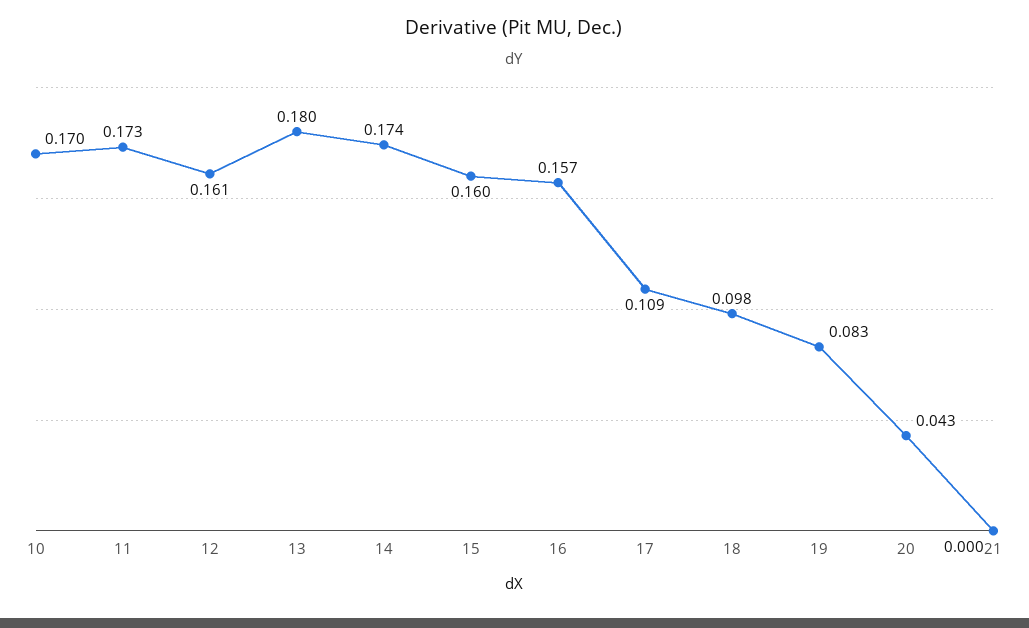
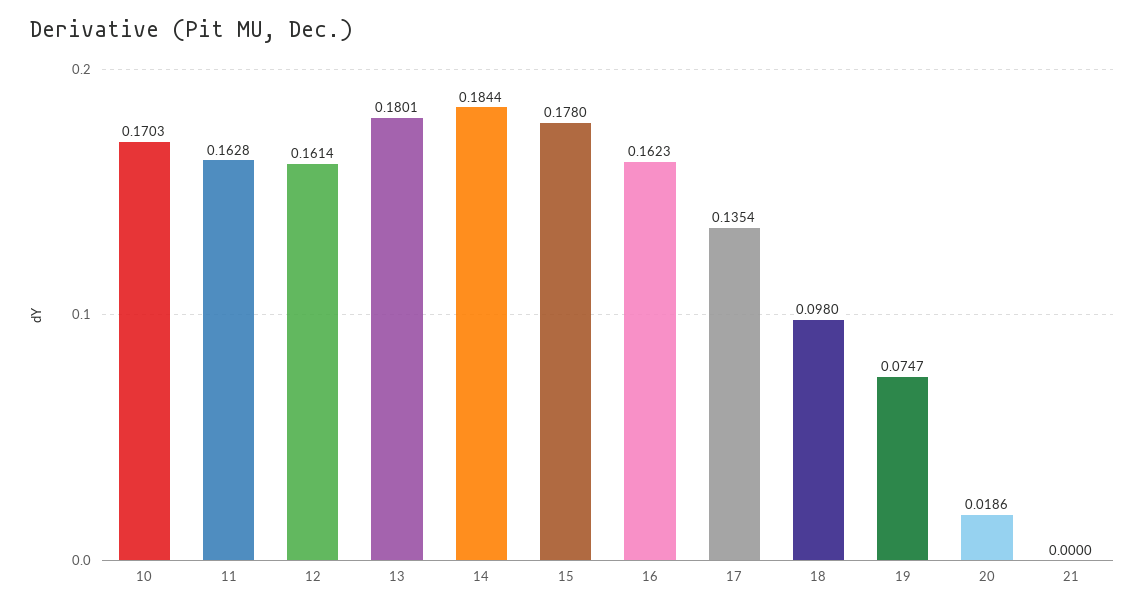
  {
    "10": 0.1703,
-   "11": 0.173,
+   "11": 0.1628,
    "12": 0.1614,
    "13": 0.1801,
-   "14": 0.174,
+   "14": 0.1844,
-   "15": 0.16,
+   "15": 0.178,
-   "16": 0.157,
+   "16": 0.1623,
-   "17": 0.109,
+   "17": 0.1354,
    "18": 0.098,
-   "19": 0.083,
+   "19": 0.0747,
-   "20": 0.043,
+   "20": 0.0186,
    "21": 0
  }

